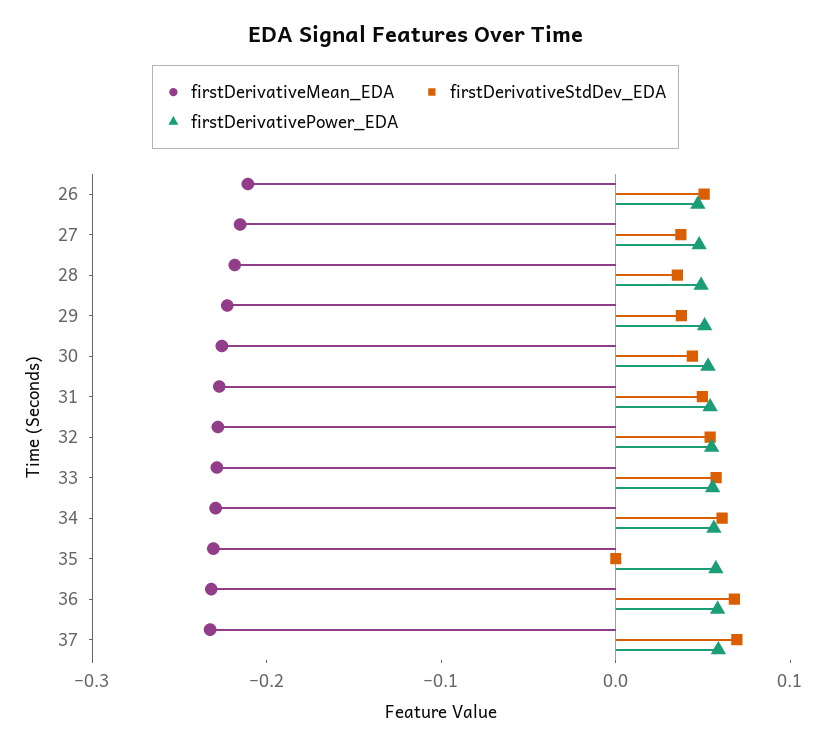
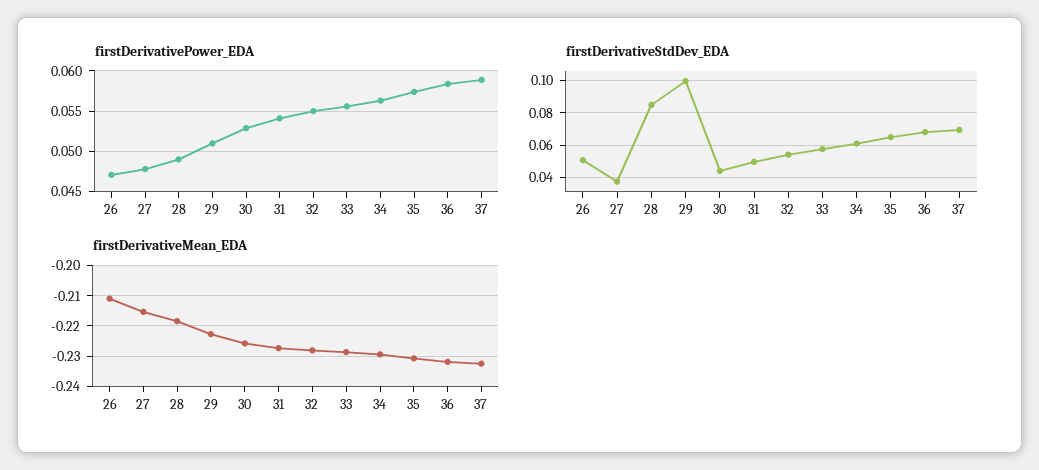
  {
    "firstDerivativeMean_EDA": {
      "26": -0.21,
      "27": -0.216,
      "28": -0.218,
      "29": -0.222,
      "30": -0.226,
      "31": -0.228,
      "32": -0.228,
      "33": -0.228,
      "34": -0.23,
      "35": -0.23,
      "36": -0.232,
      "37": -0.232
    },
    "firstDerivativeStdDev_EDA": {
      "26": 0.05,
      "27": 0.035,
-     "28": 0.04,
+     "28": 0.085,
-     "29": 0.04,
+     "29": 0.1,
      "30": 0.045,
      "31": 0.05,
      "32": 0.055,
      "33": 0.06,
      "34": 0.06,
-     "35": 0,
+     "35": 0.065,
      "36": 0.07,
      "37": 0.07
    },
    "firstDerivativePower_EDA": {
      "26": 0.047,
      "27": 0.048,
      "28": 0.049,
      "29": 0.051,
      "30": 0.053,
      "31": 0.054,
      "32": 0.055,
      "33": 0.056,
      "34": 0.056,
      "35": 0.057,
      "36": 0.058,
      "37": 0.059
    }
  }

